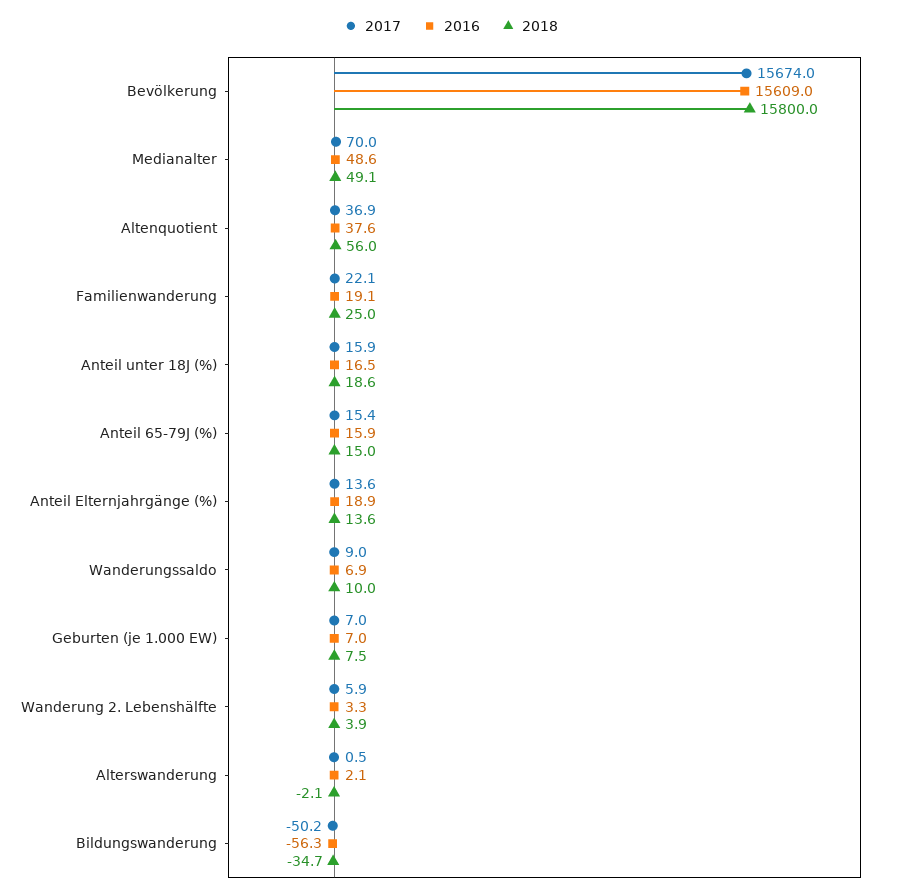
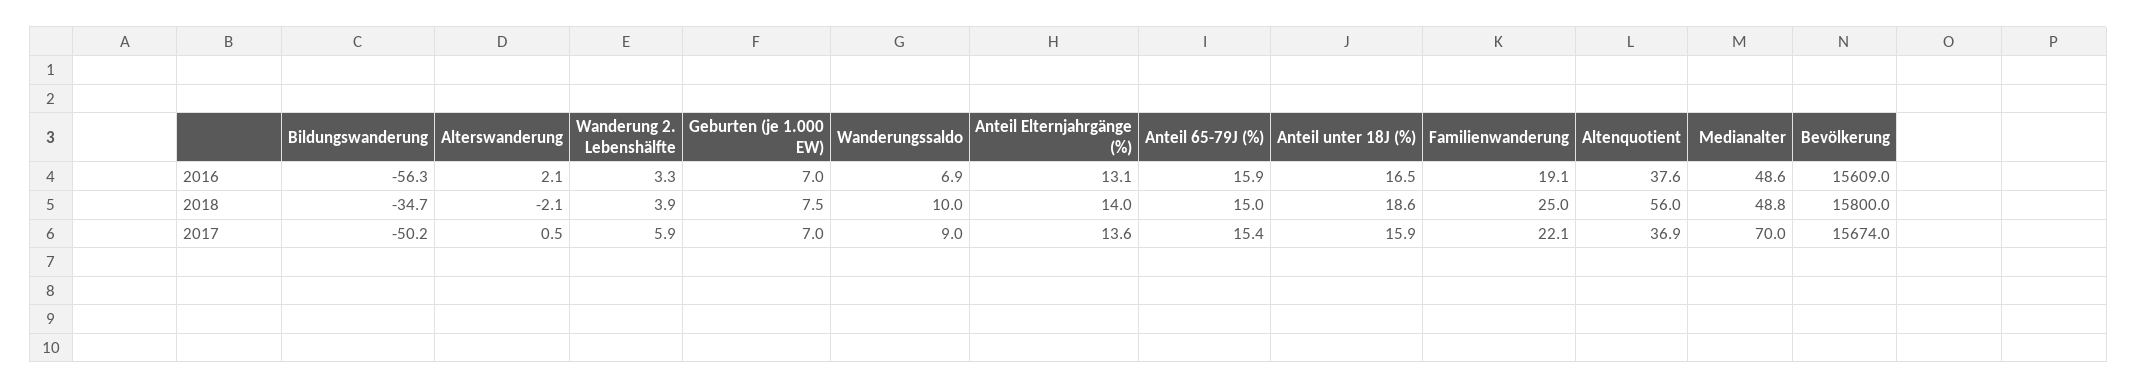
  {
    "2017": {
      "Bevölkerung": 15674,
      "Medianalter": 70,
      "Altenquotient": 36.9,
      "Familienwanderung": 22.1,
      "Anteil unter 18J (%)": 15.9,
      "Anteil 65-79J (%)": 15.4,
      "Anteil Elternjahrgänge (%)": 13.6,
      "Wanderungssaldo": 9,
      "Geburten (je 1.000 EW)": 7,
      "Wanderung 2. Lebenshälfte": 5.9,
      "Alterswanderung": 0.5,
      "Bildungswanderung": -50.2
    },
    "2016": {
      "Bevölkerung": 15609,
      "Medianalter": 48.6,
      "Altenquotient": 37.6,
      "Familienwanderung": 19.1,
      "Anteil unter 18J (%)": 16.5,
      "Anteil 65-79J (%)": 15.9,
-     "Anteil Elternjahrgänge (%)": 18.9,
+     "Anteil Elternjahrgänge (%)": 13.1,
      "Wanderungssaldo": 6.9,
      "Geburten (je 1.000 EW)": 7,
      "Wanderung 2. Lebenshälfte": 3.3,
      "Alterswanderung": 2.1,
      "Bildungswanderung": -56.3
    },
    "2018": {
      "Bevölkerung": 15800,
-     "Medianalter": 49.1,
+     "Medianalter": 48.8,
      "Altenquotient": 56,
      "Familienwanderung": 25,
      "Anteil unter 18J (%)": 18.6,
      "Anteil 65-79J (%)": 15,
-     "Anteil Elternjahrgänge (%)": 13.6,
+     "Anteil Elternjahrgänge (%)": 14,
      "Wanderungssaldo": 10,
      "Geburten (je 1.000 EW)": 7.5,
      "Wanderung 2. Lebenshälfte": 3.9,
      "Alterswanderung": -2.1,
      "Bildungswanderung": -34.7
    }
  }

